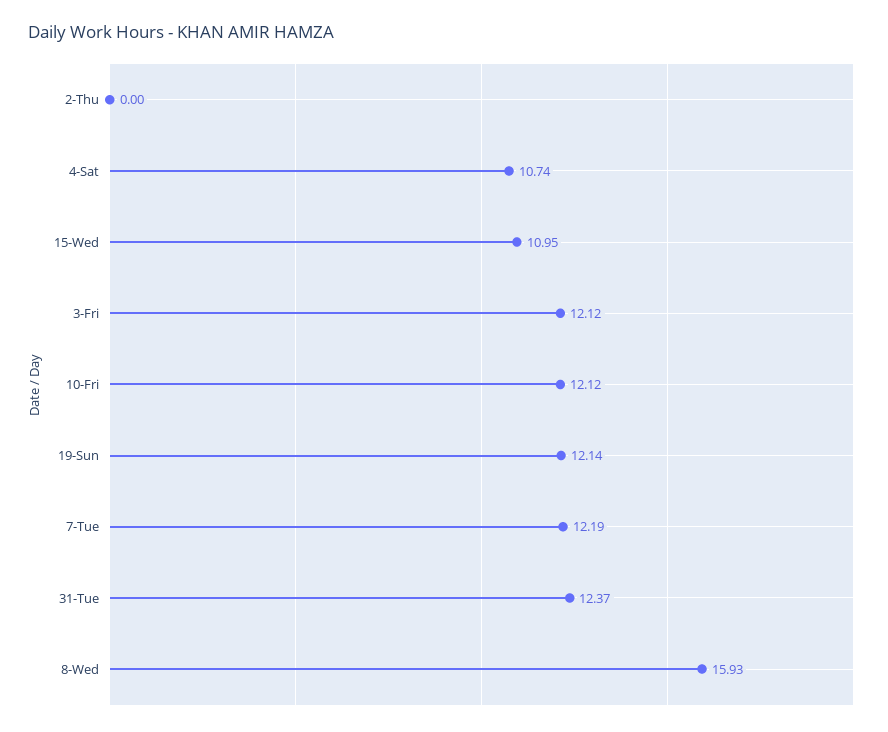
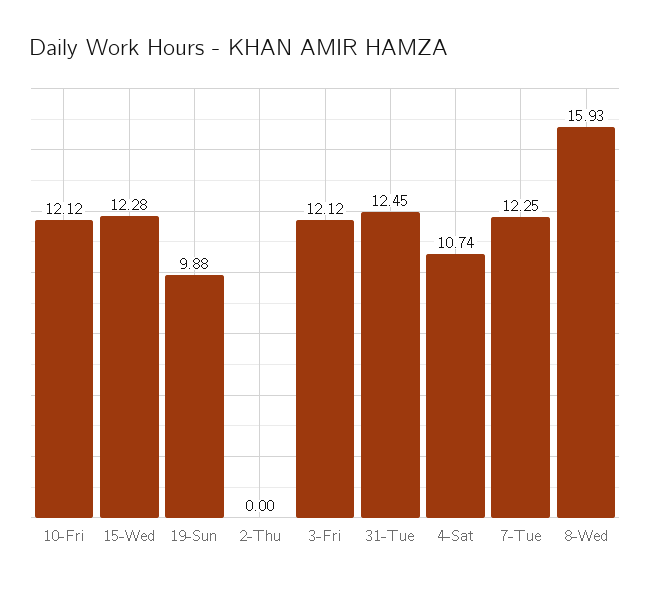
  {
    "2-Thu": 0,
    "4-Sat": 10.74,
-   "15-Wed": 10.95,
+   "15-Wed": 12.28,
    "3-Fri": 12.12,
    "10-Fri": 12.12,
-   "19-Sun": 12.14,
+   "19-Sun": 9.88,
-   "7-Tue": 12.19,
+   "7-Tue": 12.25,
-   "31-Tue": 12.37,
+   "31-Tue": 12.45,
    "8-Wed": 15.93
  }

